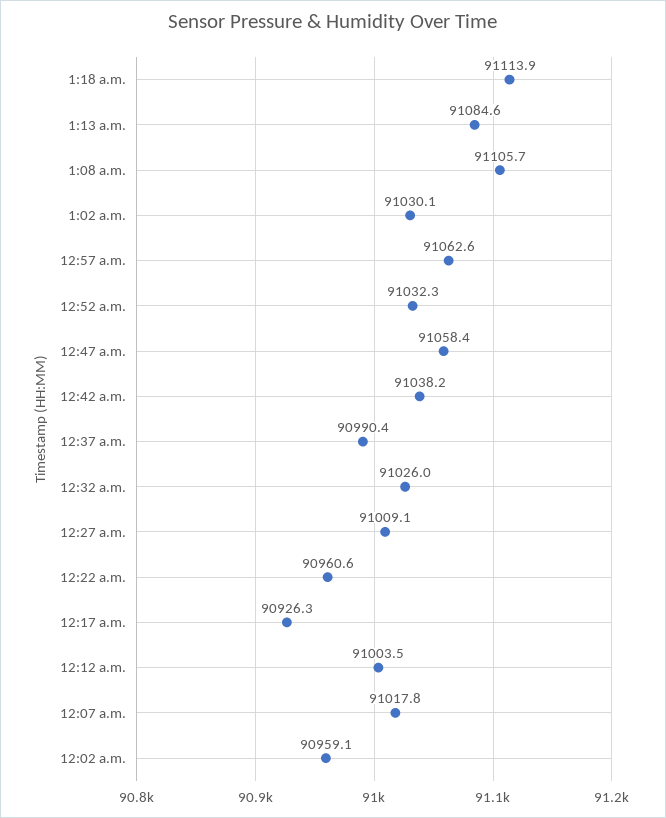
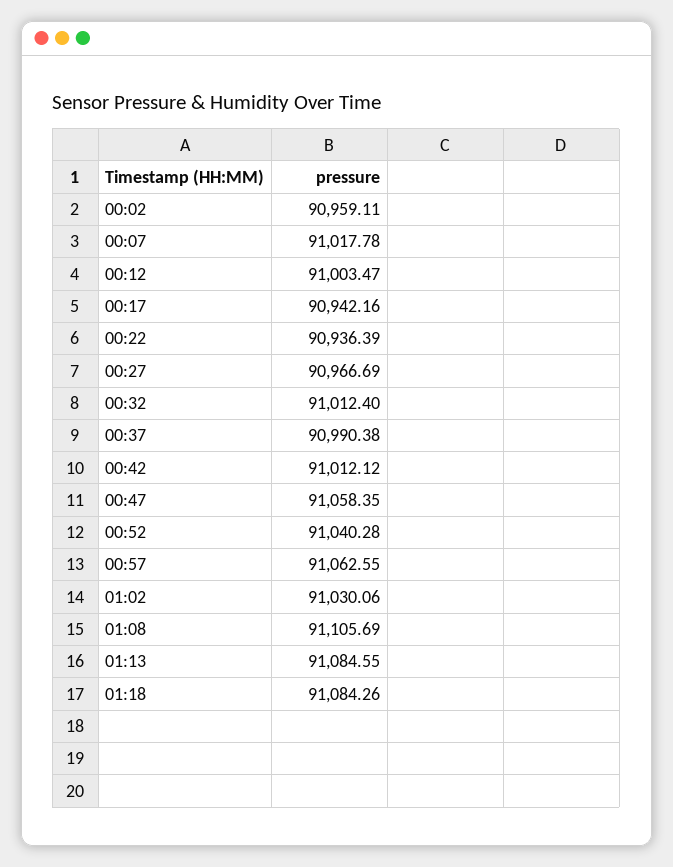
  {
-   "1:18 a.m.": 91113.9,
+   "1:18 a.m.": 91084.26,
    "1:13 a.m.": 91084.55,
    "1:08 a.m.": 91105.69,
    "1:02 a.m.": 91030.06,
    "12:57 a.m.": 91062.55,
-   "12:52 a.m.": 91032.3,
+   "12:52 a.m.": 91040.28,
    "12:47 a.m.": 91058.35,
-   "12:42 a.m.": 91038.2,
+   "12:42 a.m.": 91012.12,
    "12:37 a.m.": 90990.38,
-   "12:32 a.m.": 91026,
+   "12:32 a.m.": 91012.4,
-   "12:27 a.m.": 91009.1,
+   "12:27 a.m.": 90966.69,
-   "12:22 a.m.": 90960.6,
+   "12:22 a.m.": 90936.39,
-   "12:17 a.m.": 90926.3,
+   "12:17 a.m.": 90942.16,
    "12:12 a.m.": 91003.47,
    "12:07 a.m.": 91017.78,
    "12:02 a.m.": 90959.11
  }

